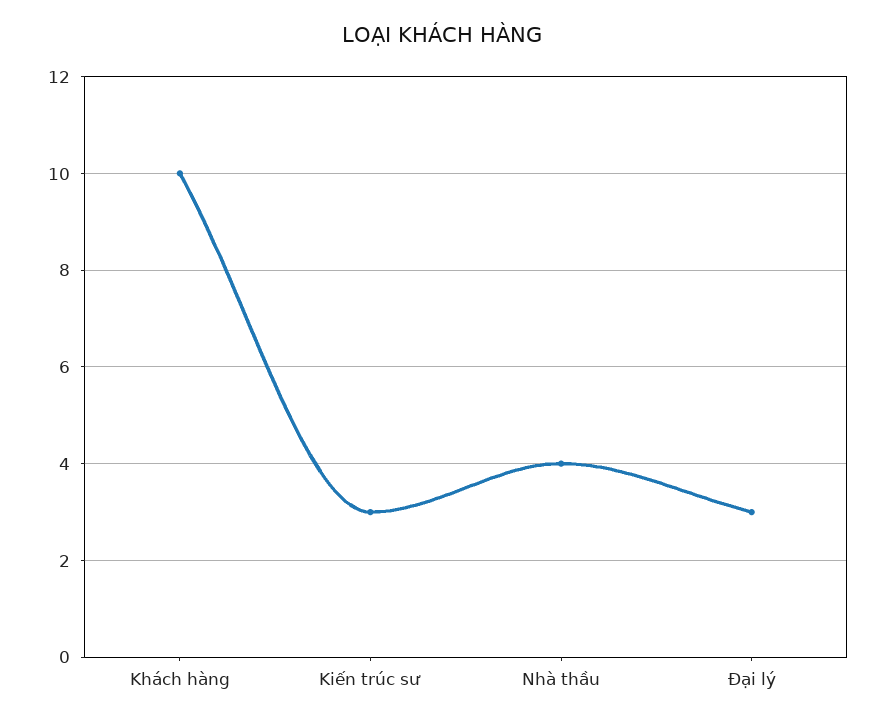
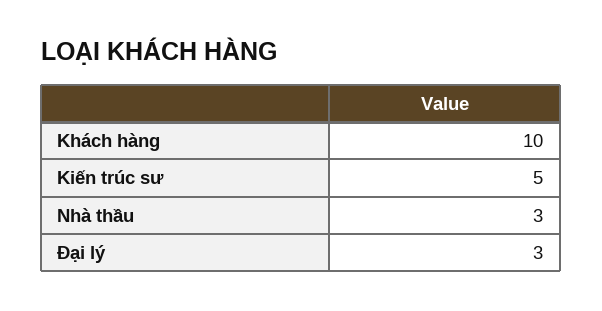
  {
    "Khách hàng": 10,
-   "Kiến trúc sư": 3,
+   "Kiến trúc sư": 5,
-   "Nhà thầu": 4,
+   "Nhà thầu": 3,
    "Đại lý": 3
  }

